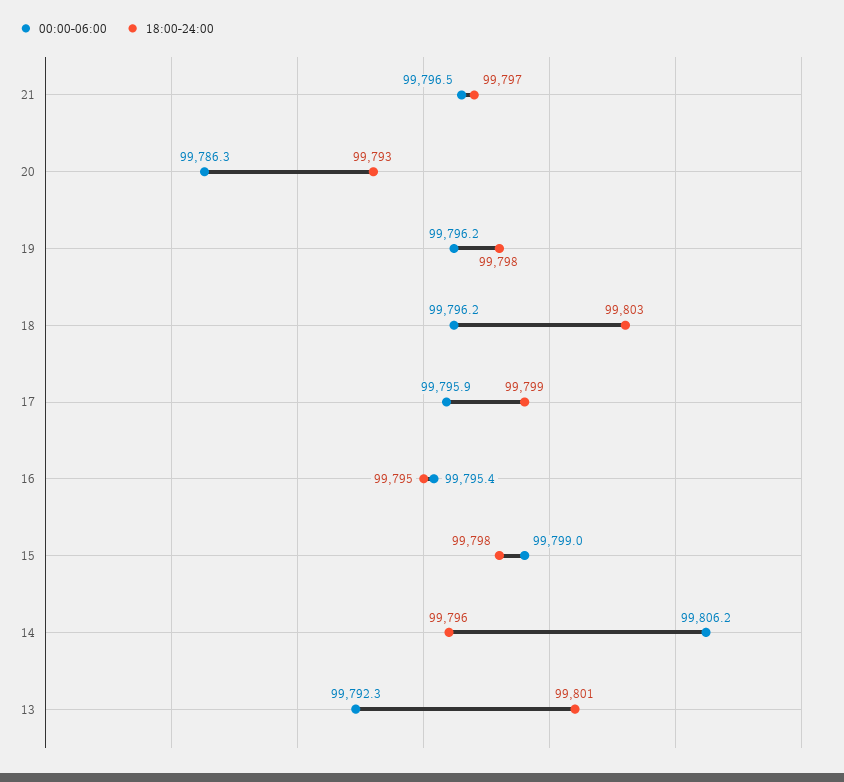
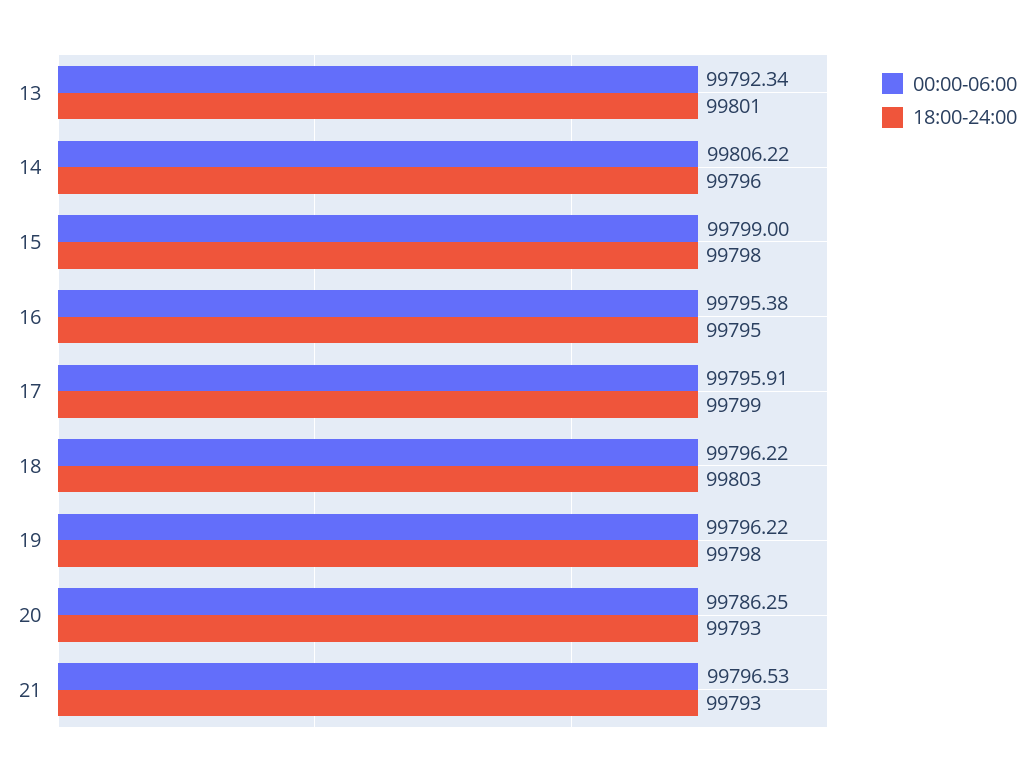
  {
    "00:00-06:00": {
      "21": 99796.53,
      "20": 99786.25,
      "19": 99796.22,
      "18": 99796.22,
      "17": 99795.91,
      "16": 99795.38,
      "15": 99799,
      "14": 99806.22,
      "13": 99792.34
    },
    "18:00-24:00": {
-     "21": 99797,
+     "21": 99793,
      "20": 99793,
      "19": 99798,
      "18": 99803,
      "17": 99799,
      "16": 99795,
      "15": 99798,
      "14": 99796,
      "13": 99801
    }
  }

